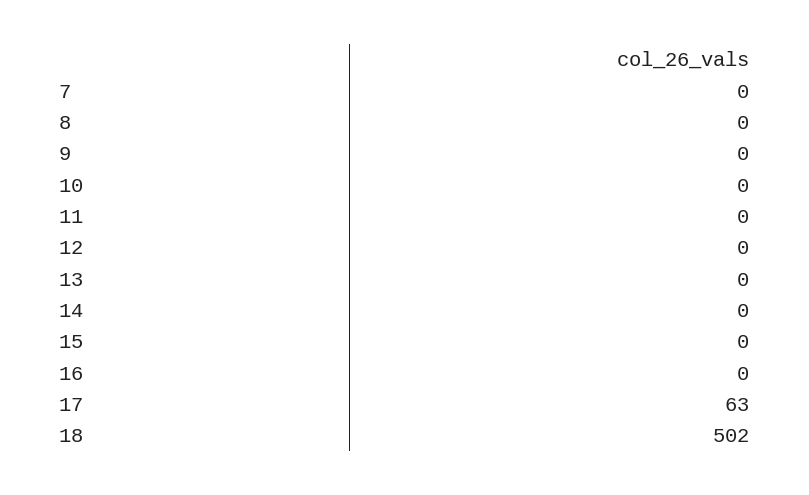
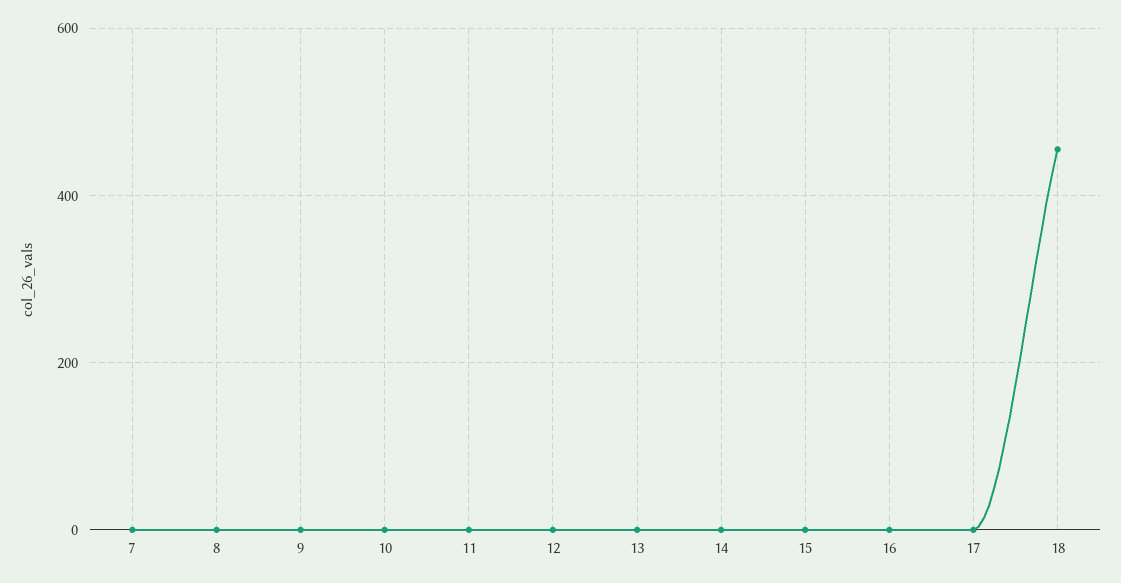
  {
    "7": 0,
    "8": 0,
    "9": 0,
    "10": 0,
    "11": 0,
    "12": 0,
    "13": 0,
    "14": 0,
    "15": 0,
    "16": 0,
-   "17": 63,
+   "17": 0,
-   "18": 502
+   "18": 460
  }

